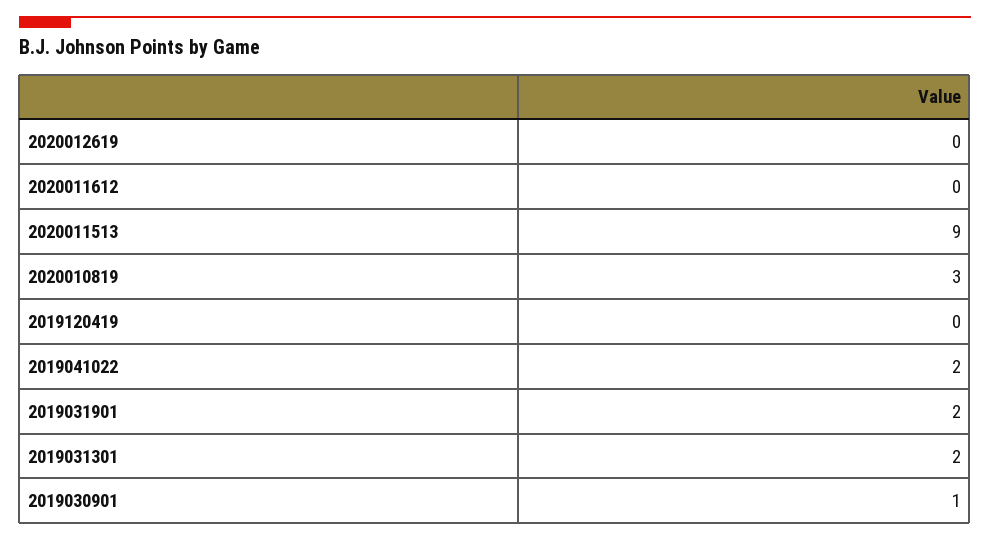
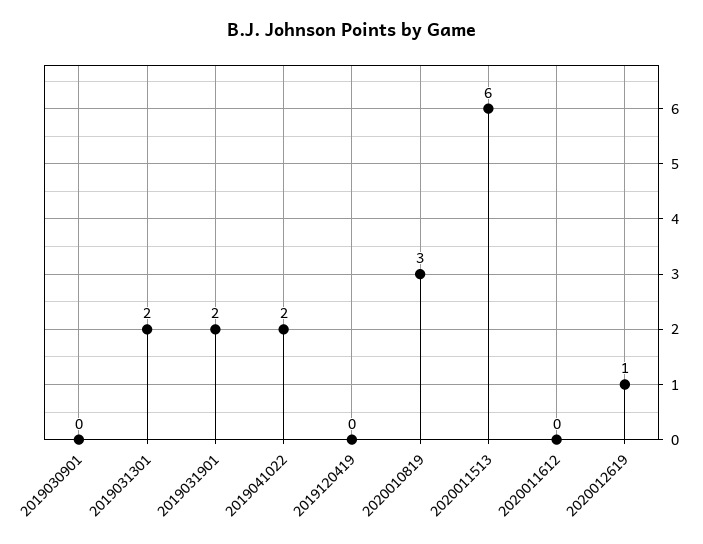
  {
-   "2020012619": 0,
+   "2020012619": 1,
    "2020011612": 0,
-   "2020011513": 9,
+   "2020011513": 6,
    "2020010819": 3,
    "2019120419": 0,
    "2019041022": 2,
    "2019031901": 2,
    "2019031301": 2,
-   "2019030901": 1
+   "2019030901": 0
  }

